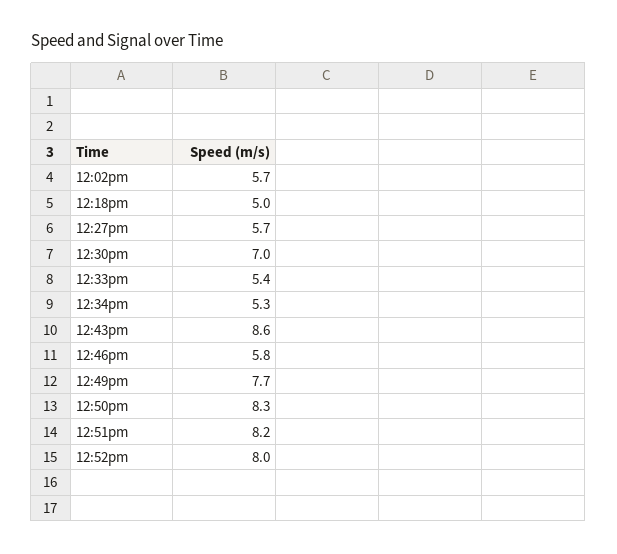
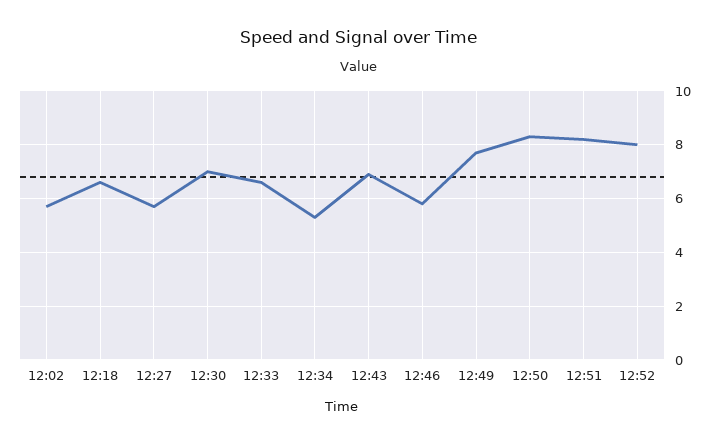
  {
    "12:02pm": 5.7,
-   "12:18pm": 5,
+   "12:18pm": 6.5,
    "12:27pm": 5.7,
    "12:30pm": 7,
-   "12:33pm": 5.4,
+   "12:33pm": 6.5,
    "12:34pm": 5.3,
-   "12:43pm": 8.6,
+   "12:43pm": 7,
    "12:46pm": 5.8,
    "12:49pm": 7.7,
    "12:50pm": 8.3,
    "12:51pm": 8.2,
    "12:52pm": 8
  }

